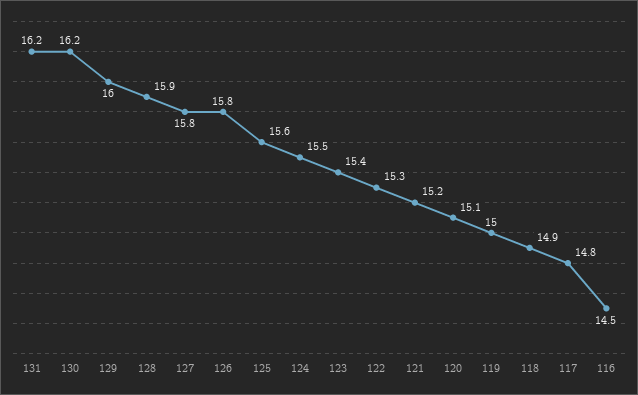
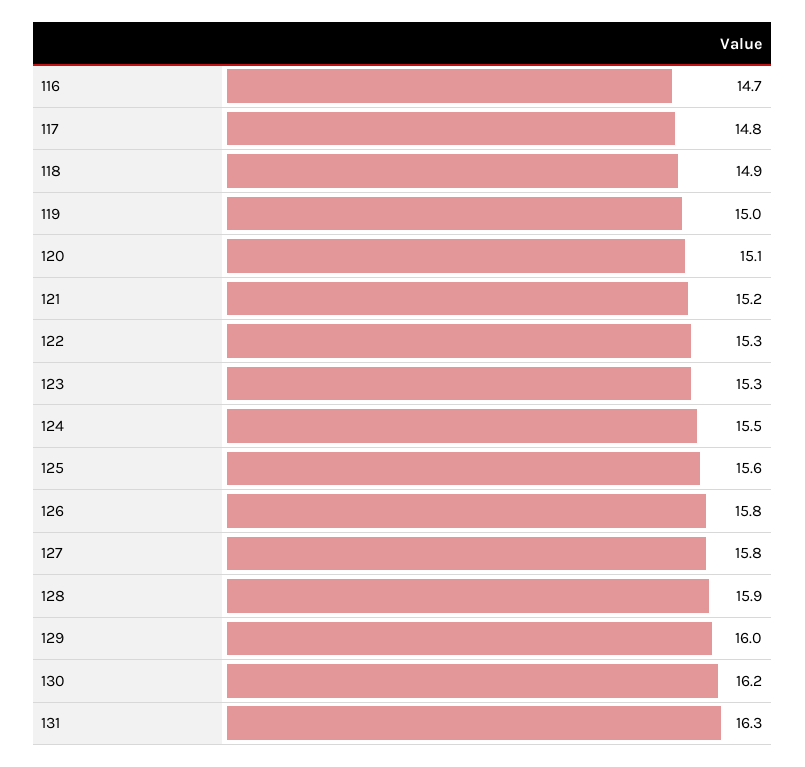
  {
-   "131": 16.2,
+   "131": 16.3,
    "130": 16.2,
    "129": 16,
    "128": 15.9,
    "127": 15.8,
    "126": 15.8,
    "125": 15.6,
    "124": 15.5,
-   "123": 15.4,
+   "123": 15.3,
    "122": 15.3,
    "121": 15.2,
    "120": 15.1,
    "119": 15,
    "118": 14.9,
    "117": 14.8,
-   "116": 14.5
+   "116": 14.7
  }

